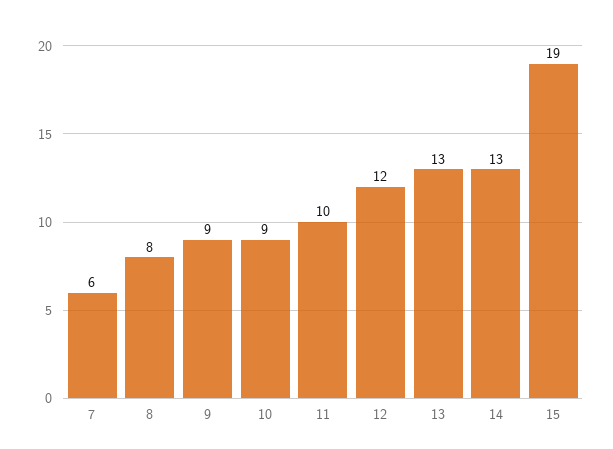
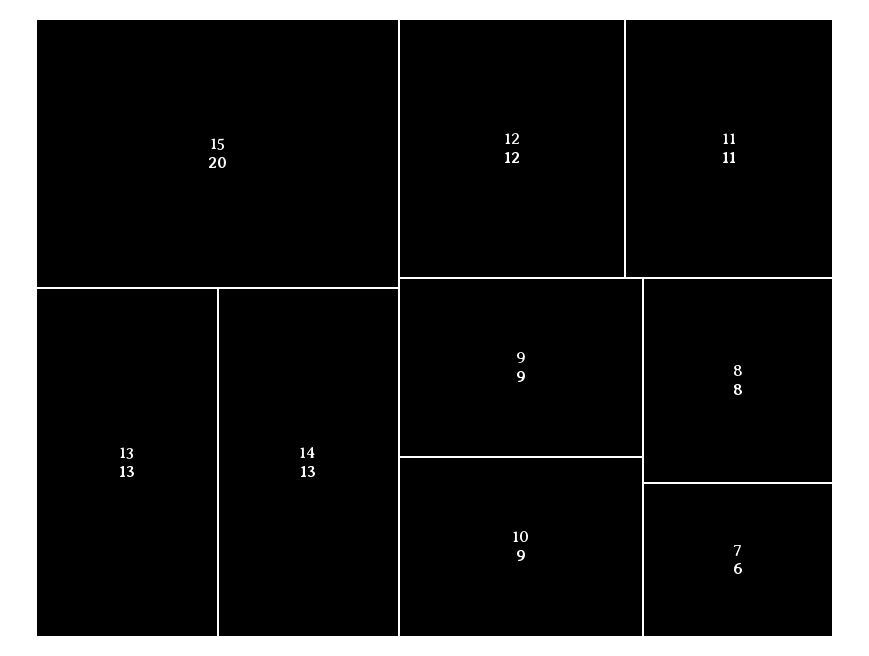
  {
    "7": 6,
    "8": 8,
    "9": 9,
    "10": 9,
-   "11": 10,
+   "11": 11,
    "12": 12,
    "13": 13,
    "14": 13,
-   "15": 19
+   "15": 20
  }

